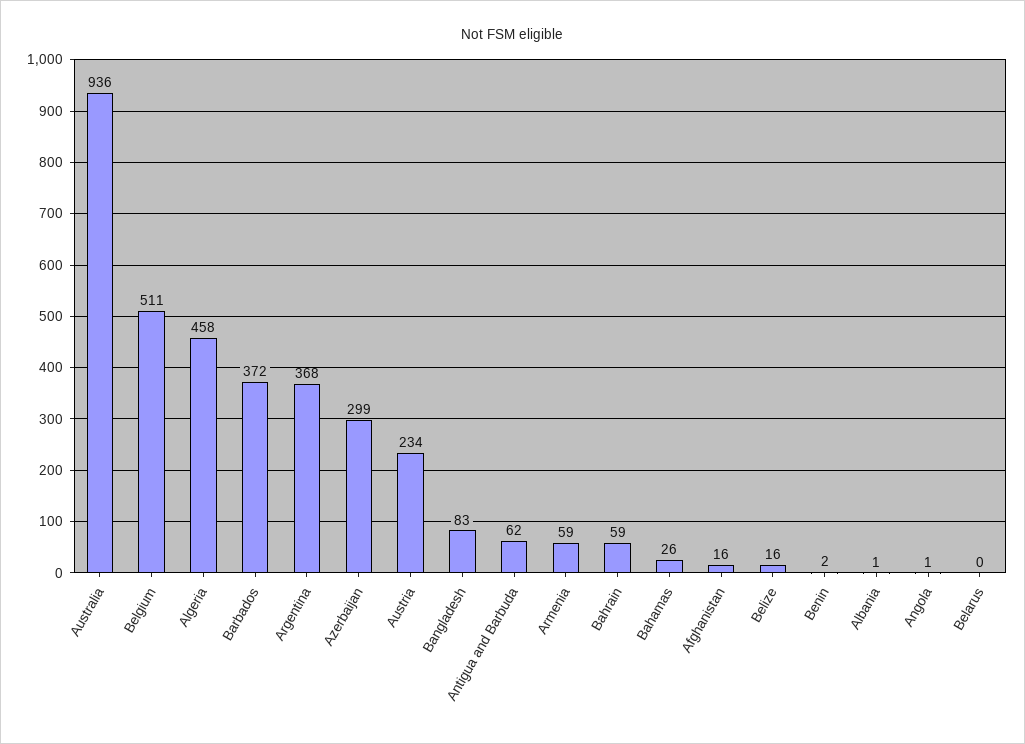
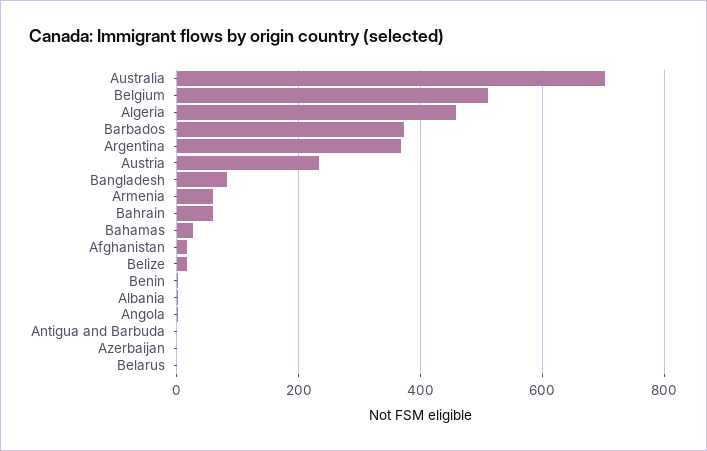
  {
-   "Australia": 936,
+   "Australia": 700,
    "Belgium": 511,
    "Algeria": 458,
    "Barbados": 372,
    "Argentina": 368,
-   "Azerbaijan": 299,
+   "Azerbaijan": 0,
    "Austria": 234,
    "Bangladesh": 83,
-   "Antigua and Barbuda": 62,
+   "Antigua and Barbuda": 0,
    "Armenia": 59,
    "Bahrain": 59,
    "Bahamas": 26,
    "Afghanistan": 16,
    "Belize": 16,
    "Benin": 2,
    "Albania": 1,
    "Angola": 1,
    "Belarus": 0
  }

